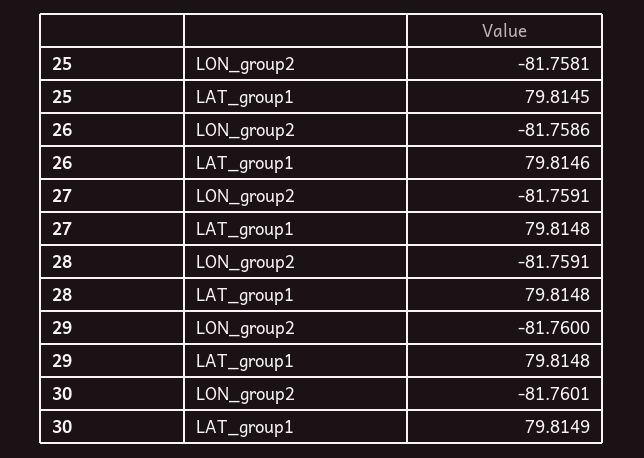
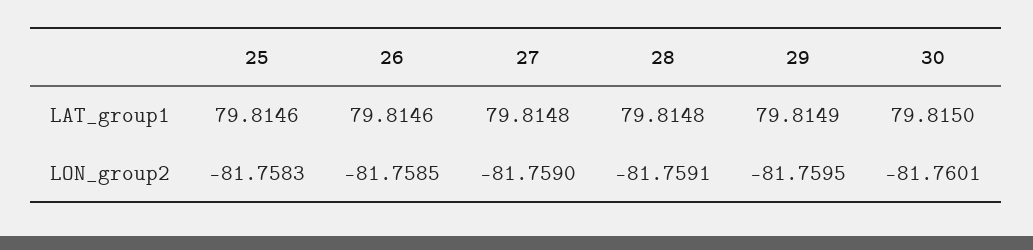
  {
    "25": {
-     "LON_group2": -81.7581,
+     "LON_group2": -81.7583,
-     "LAT_group1": 79.8145
+     "LAT_group1": 79.8146
    },
    "26": {
-     "LON_group2": -81.7586,
+     "LON_group2": -81.7585,
      "LAT_group1": 79.8146
    },
    "27": {
-     "LON_group2": -81.7591,
+     "LON_group2": -81.759,
      "LAT_group1": 79.8148
    },
    "28": {
      "LON_group2": -81.7591,
      "LAT_group1": 79.8148
    },
    "29": {
-     "LON_group2": -81.76,
+     "LON_group2": -81.7595,
-     "LAT_group1": 79.8148
+     "LAT_group1": 79.8149
    },
    "30": {
      "LON_group2": -81.7601,
-     "LAT_group1": 79.8149
+     "LAT_group1": 79.815
    }
  }

